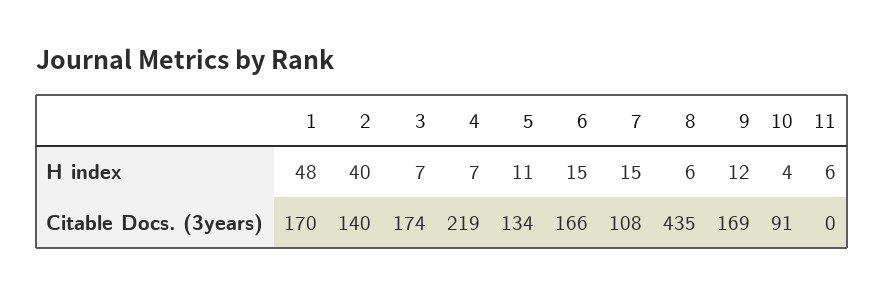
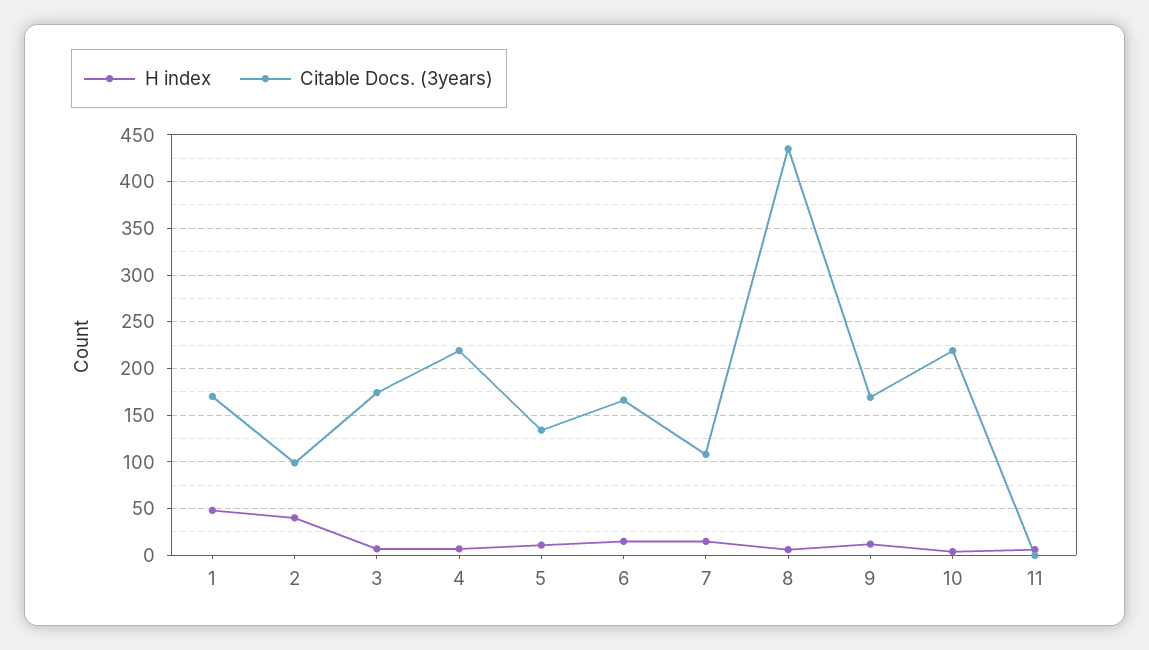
  {
    "H index": {
      "1": 48,
      "2": 40,
      "3": 7,
      "4": 7,
      "5": 11,
      "6": 15,
      "7": 15,
      "8": 6,
      "9": 12,
      "10": 4,
      "11": 6
    },
    "Citable Docs. (3years)": {
      "1": 170,
-     "2": 140,
+     "2": 100,
      "3": 174,
      "4": 219,
      "5": 134,
      "6": 166,
      "7": 108,
      "8": 435,
      "9": 169,
-     "10": 91,
+     "10": 220,
      "11": 0
    }
  }

